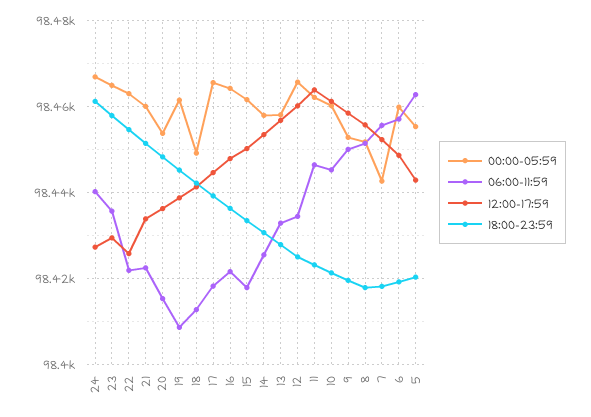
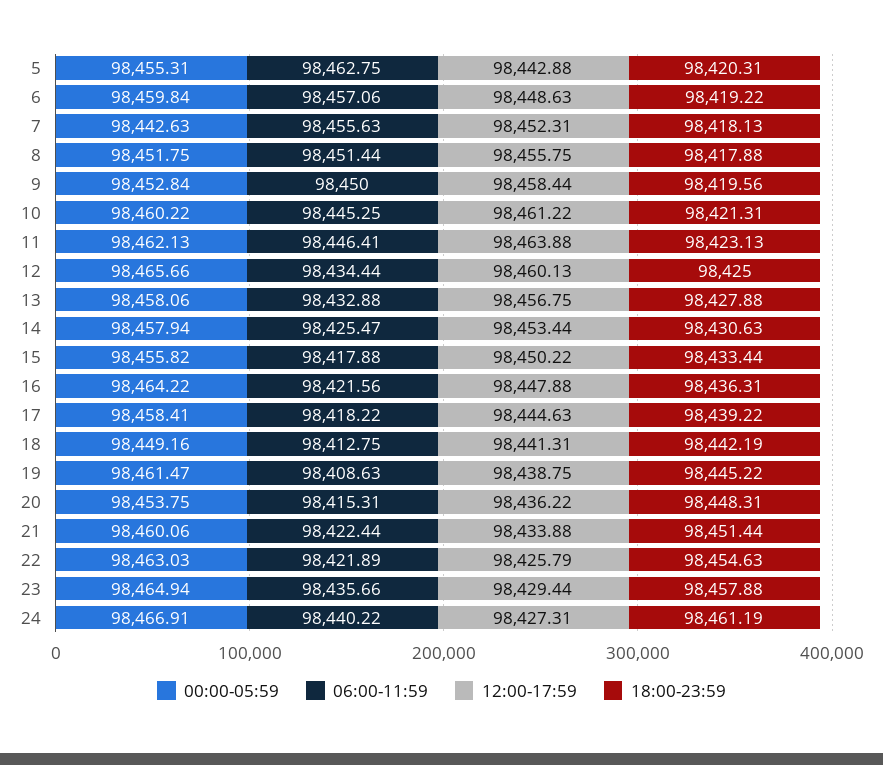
  {
    "00:00-05:59": {
      "24": 98466.91,
      "23": 98464.94,
      "22": 98463.03,
      "21": 98460.06,
      "20": 98453.75,
      "19": 98461.47,
      "18": 98449.16,
-     "17": 98466,
+     "17": 98458.41,
      "16": 98464.22,
-     "15": 98462,
+     "15": 98455.82,
      "14": 98457.94,
      "13": 98458.06,
      "12": 98465.66,
      "11": 98462.13,
      "10": 98460.22,
      "9": 98452.84,
      "8": 98451.75,
      "7": 98442.63,
      "6": 98459.84,
      "5": 98455.31
    },
    "06:00-11:59": {
      "24": 98440.22,
      "23": 98435.66,
      "22": 98421.89,
      "21": 98422.44,
      "20": 98415.31,
      "19": 98408.63,
      "18": 98412.75,
      "17": 98418.22,
      "16": 98421.56,
      "15": 98417.88,
      "14": 98425.47,
      "13": 98432.88,
      "12": 98434.44,
      "11": 98446.41,
      "10": 98445.25,
      "9": 98450,
      "8": 98451.44,
      "7": 98455.63,
      "6": 98457.06,
      "5": 98462.75
    },
    "12:00-17:59": {
      "24": 98427.31,
      "23": 98429.44,
      "22": 98425.79,
      "21": 98433.88,
      "20": 98436.22,
      "19": 98438.75,
      "18": 98441.31,
      "17": 98444.63,
      "16": 98447.88,
      "15": 98450.22,
      "14": 98453.44,
      "13": 98456.75,
      "12": 98460.13,
      "11": 98463.88,
      "10": 98461.22,
      "9": 98458.44,
      "8": 98455.75,
      "7": 98452.31,
      "6": 98448.63,
      "5": 98442.88
    },
    "18:00-23:59": {
      "24": 98461.19,
      "23": 98457.88,
      "22": 98454.63,
      "21": 98451.44,
      "20": 98448.31,
      "19": 98445.22,
      "18": 98442.19,
      "17": 98439.22,
      "16": 98436.31,
      "15": 98433.44,
      "14": 98430.63,
      "13": 98427.88,
      "12": 98425,
      "11": 98423.13,
      "10": 98421.31,
      "9": 98419.56,
      "8": 98417.88,
      "7": 98418.13,
      "6": 98419.22,
      "5": 98420.31
    }
  }

